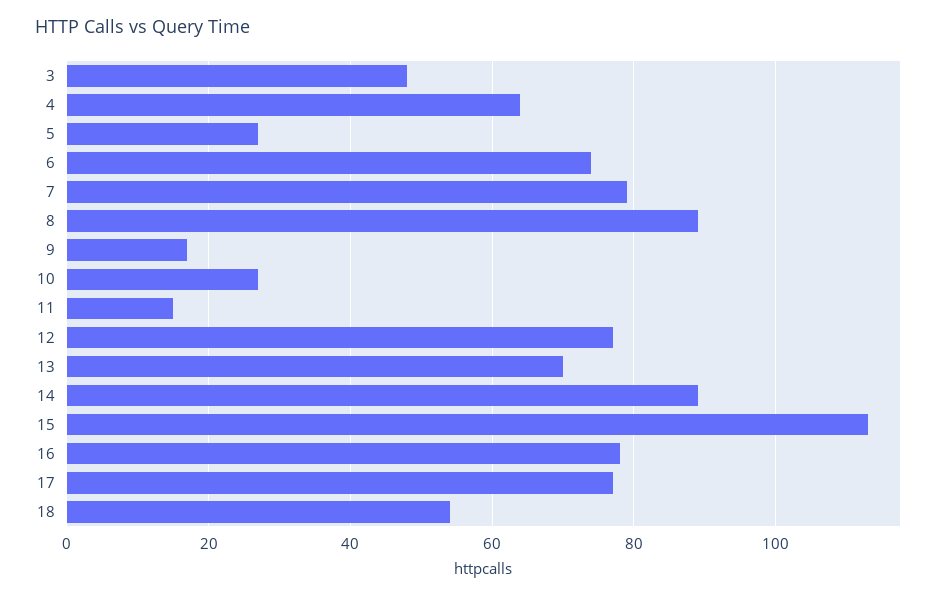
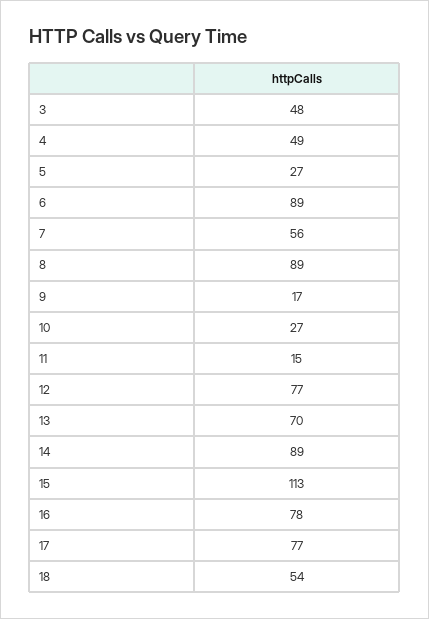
  {
    "3": 48,
-   "4": 65,
+   "4": 49,
    "5": 27,
-   "6": 75,
+   "6": 89,
-   "7": 80,
+   "7": 56,
    "8": 89,
    "9": 17,
    "10": 27,
    "11": 15,
    "12": 77,
    "13": 70,
    "14": 89,
    "15": 113,
    "16": 78,
    "17": 77,
    "18": 54
  }

